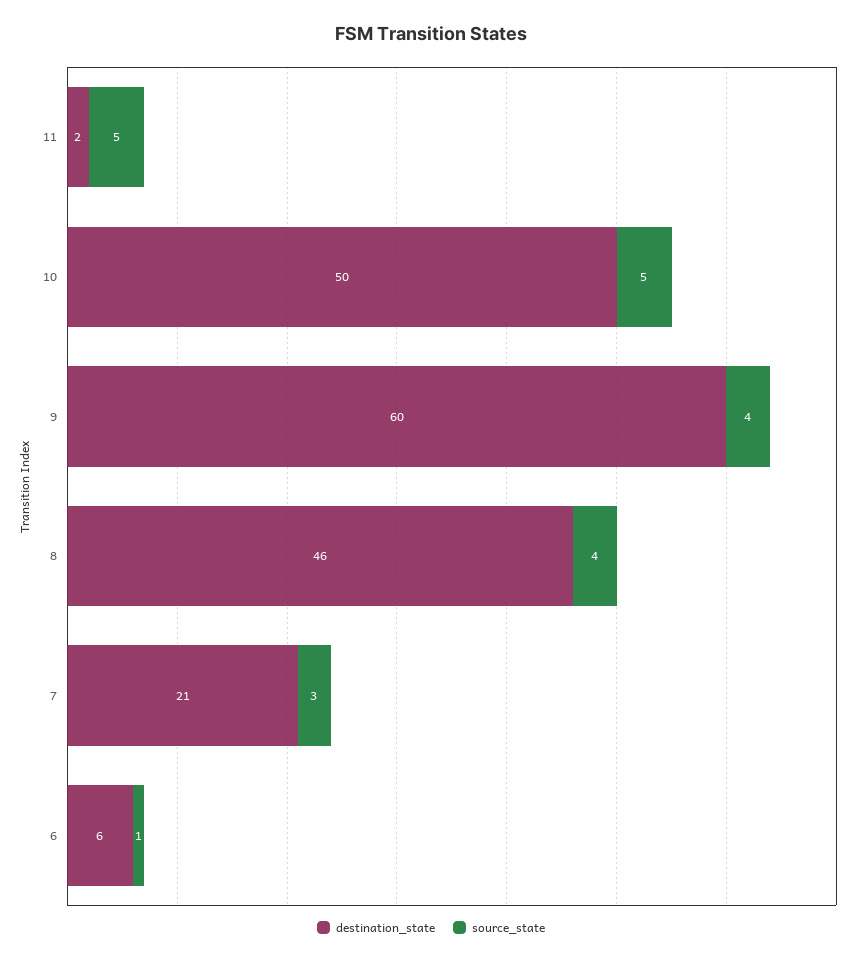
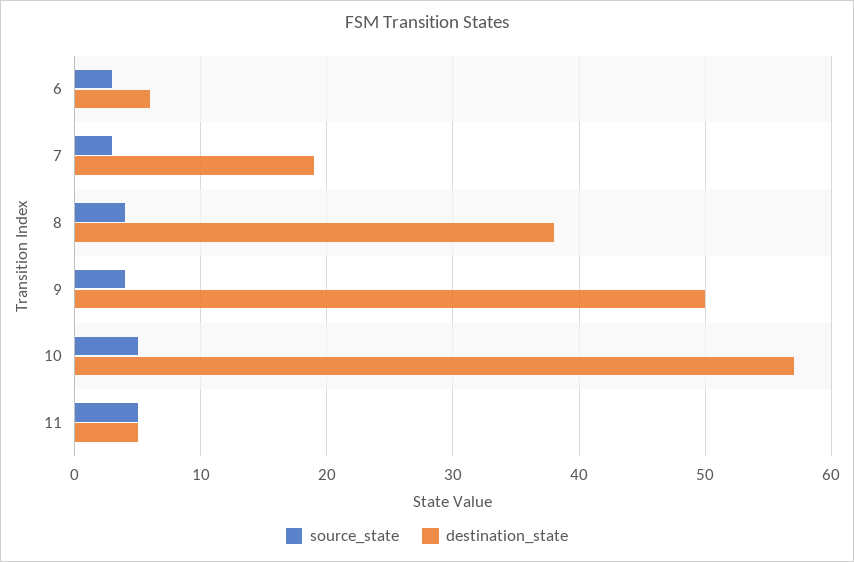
  {
    "destination_state": {
-     "11": 2,
+     "11": 5,
-     "10": 50,
+     "10": 57,
-     "9": 60,
+     "9": 50,
-     "8": 46,
+     "8": 38,
-     "7": 21,
+     "7": 19,
      "6": 6
    },
    "source_state": {
      "11": 5,
      "10": 5,
      "9": 4,
      "8": 4,
      "7": 3,
-     "6": 1
+     "6": 3
    }
  }

